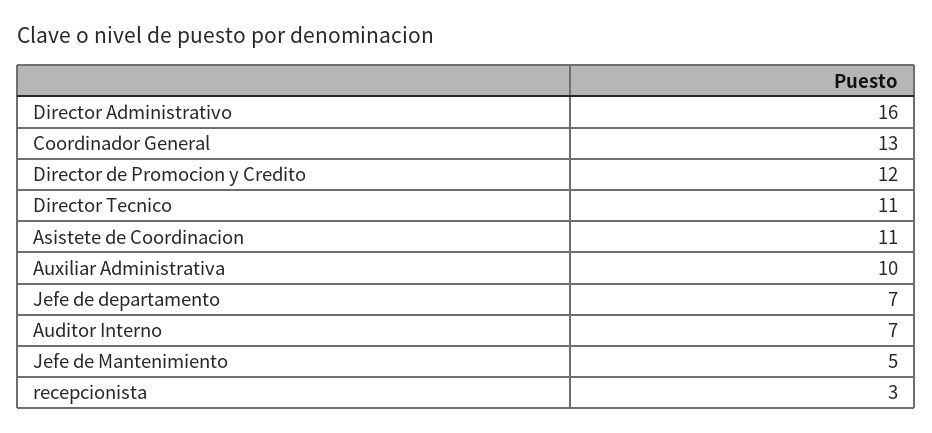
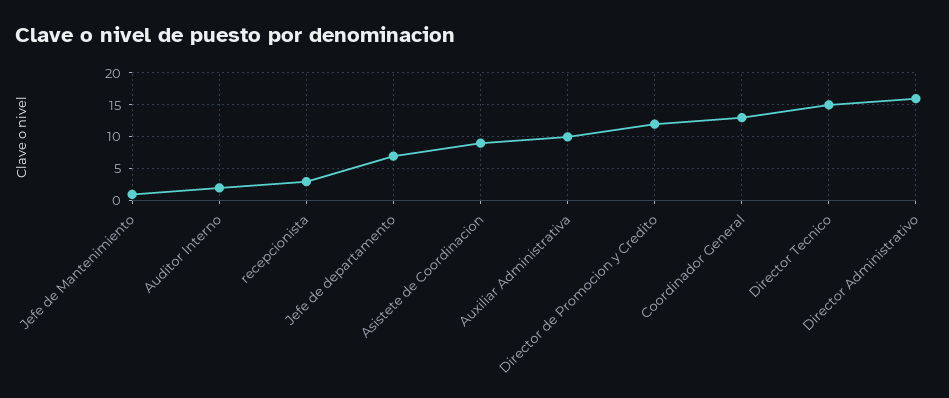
  {
    "Director Administrativo": 16,
    "Coordinador General": 13,
    "Director de Promocion y Credito": 12,
-   "Director Tecnico": 11,
+   "Director Tecnico": 15,
-   "Asistete de Coordinacion": 11,
+   "Asistete de Coordinacion": 9,
    "Auxiliar Administrativa": 10,
    "Jefe de departamento": 7,
-   "Auditor Interno": 7,
+   "Auditor Interno": 2,
-   "Jefe de Mantenimiento": 5,
+   "Jefe de Mantenimiento": 1,
    "recepcionista": 3
  }

